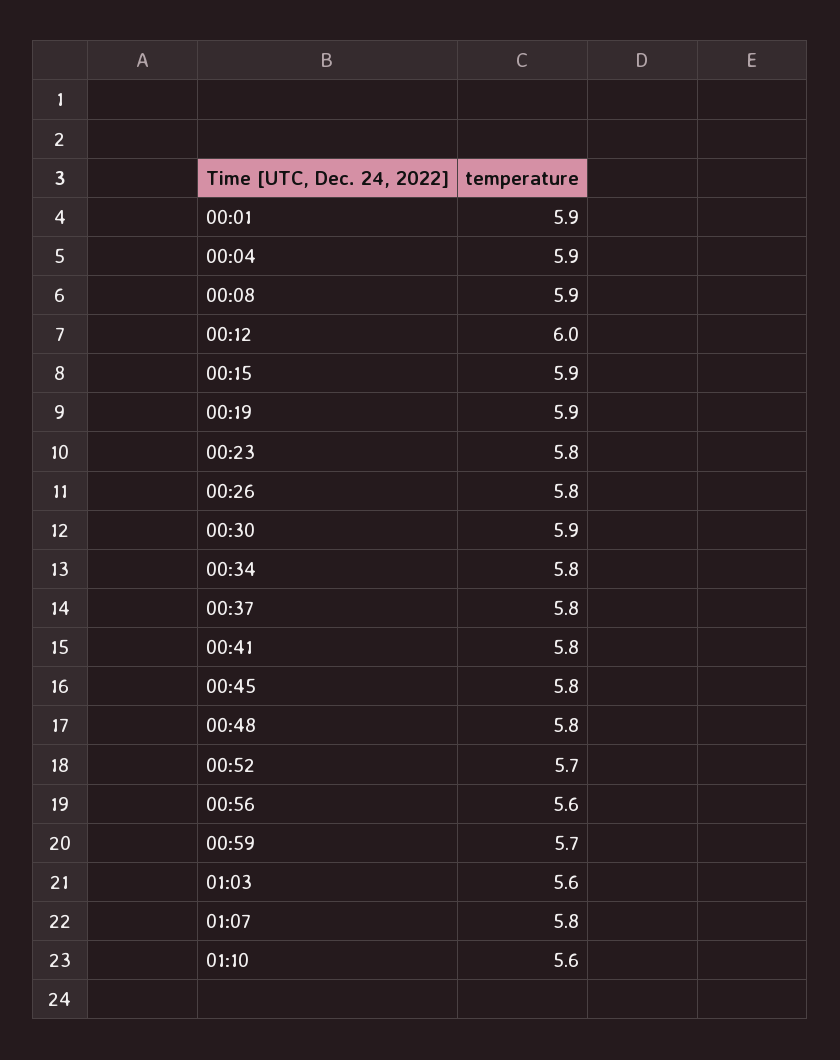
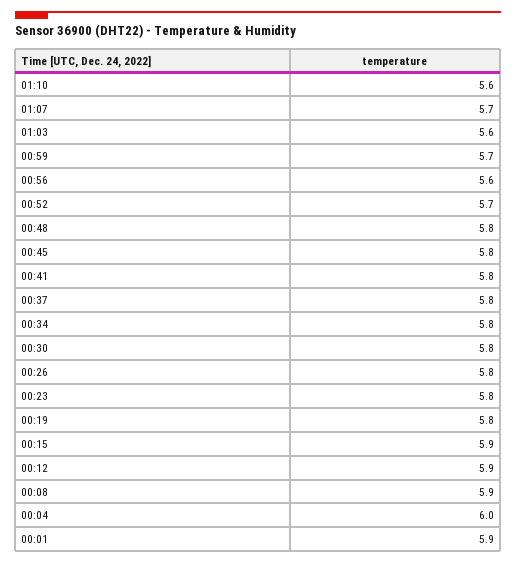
  {
    "00:01": 5.9,
-   "00:04": 5.9,
+   "00:04": 6,
    "00:08": 5.9,
-   "00:12": 6,
+   "00:12": 5.9,
    "00:15": 5.9,
-   "00:19": 5.9,
+   "00:19": 5.8,
    "00:23": 5.8,
    "00:26": 5.8,
-   "00:30": 5.9,
+   "00:30": 5.8,
    "00:34": 5.8,
    "00:37": 5.8,
    "00:41": 5.8,
    "00:45": 5.8,
    "00:48": 5.8,
    "00:52": 5.7,
    "00:56": 5.6,
    "00:59": 5.7,
    "01:03": 5.6,
-   "01:07": 5.8,
+   "01:07": 5.7,
    "01:10": 5.6
  }

